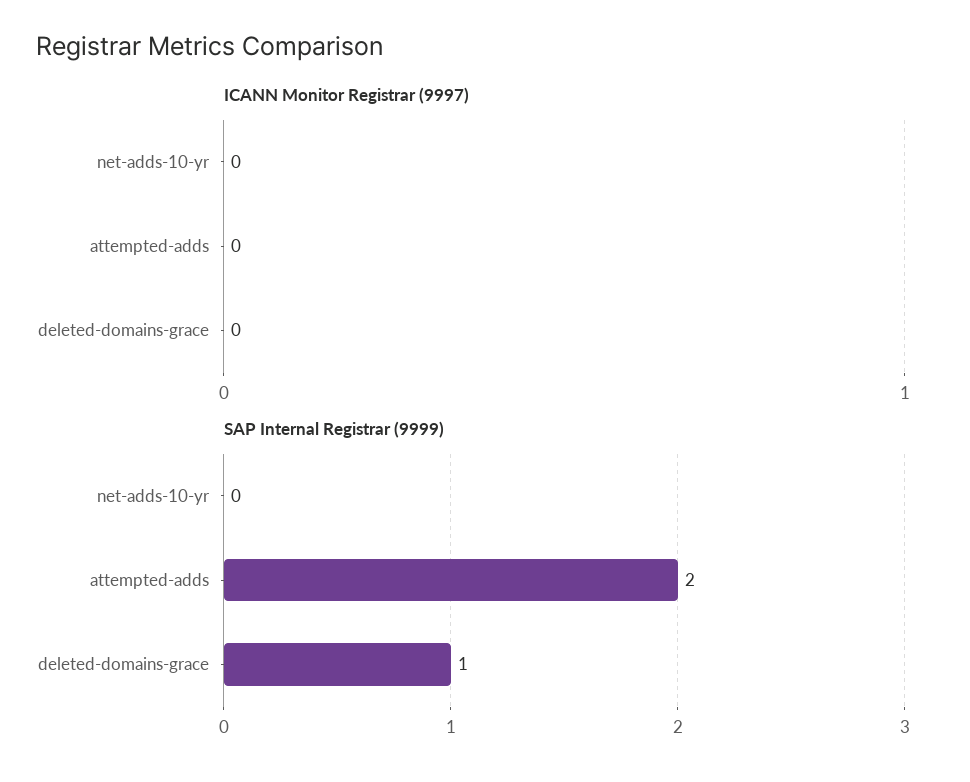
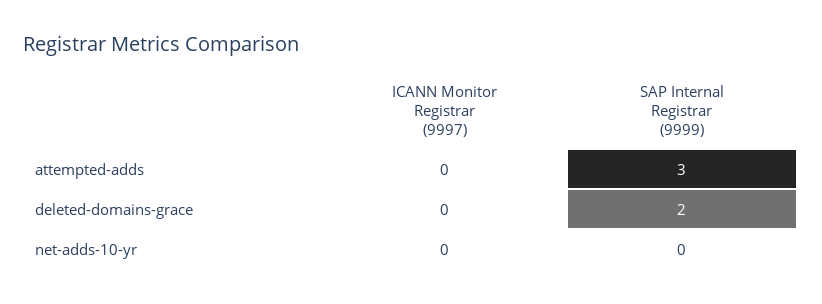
  {
    "ICANN Monitor Registrar (9997)": {
      "net-adds-10-yr": 0,
      "attempted-adds": 0,
      "deleted-domains-grace": 0
    },
    "SAP Internal Registrar (9999)": {
      "net-adds-10-yr": 0,
-     "attempted-adds": 2,
+     "attempted-adds": 3,
-     "deleted-domains-grace": 1
+     "deleted-domains-grace": 2
    }
  }

